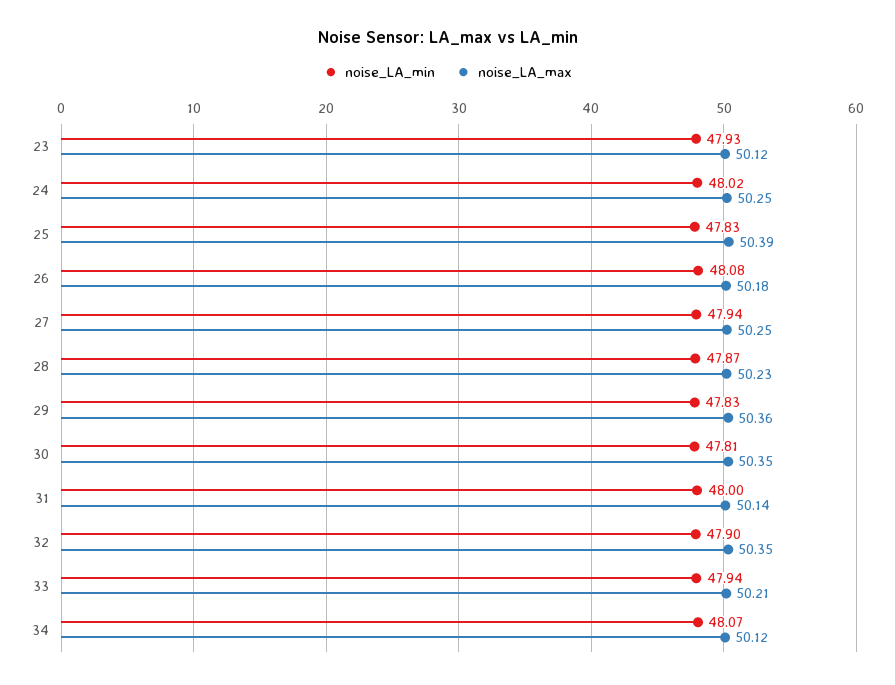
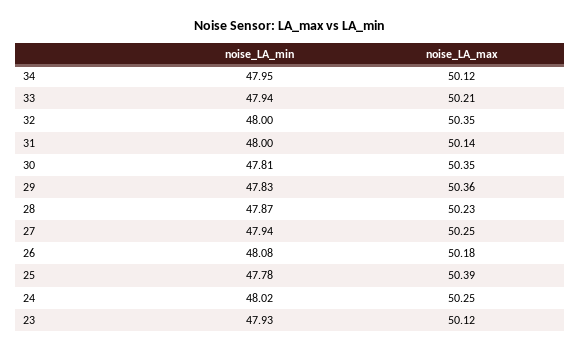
  {
    "noise_LA_min": {
      "23": 47.93,
      "24": 48.02,
-     "25": 47.83,
+     "25": 47.78,
      "26": 48.08,
      "27": 47.94,
      "28": 47.87,
      "29": 47.83,
      "30": 47.81,
      "31": 48,
-     "32": 47.9,
+     "32": 48,
      "33": 47.94,
-     "34": 48.07
+     "34": 47.95
    },
    "noise_LA_max": {
      "23": 50.12,
      "24": 50.25,
      "25": 50.39,
      "26": 50.18,
      "27": 50.25,
      "28": 50.23,
      "29": 50.36,
      "30": 50.35,
      "31": 50.14,
      "32": 50.35,
      "33": 50.21,
      "34": 50.12
    }
  }

